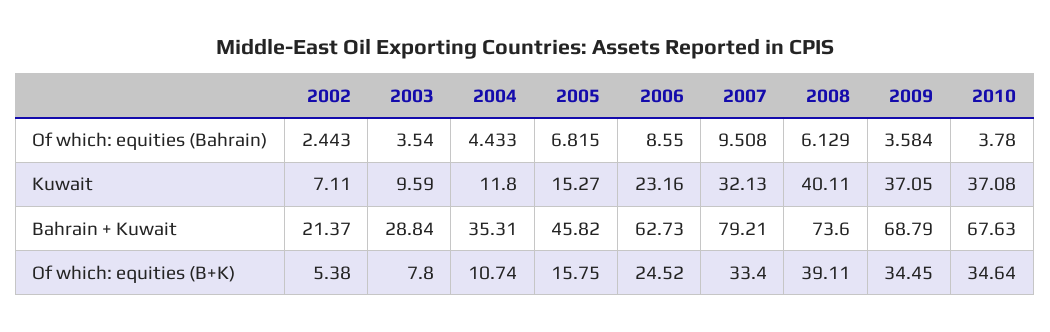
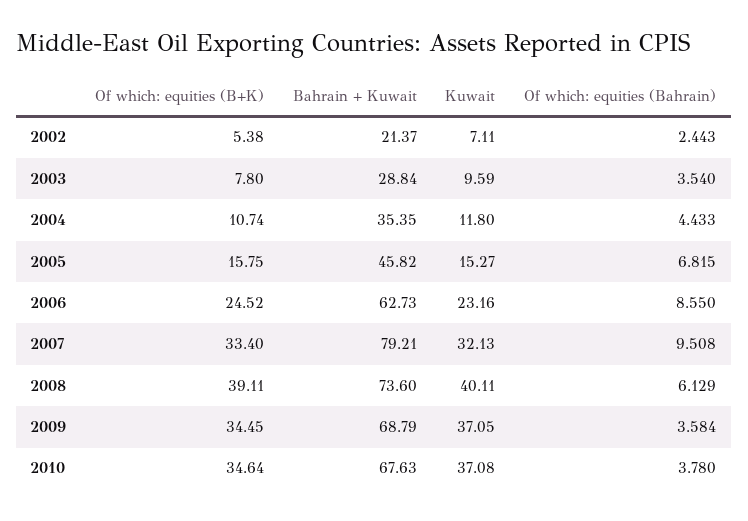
  {
    "2002": {
      "Of which: equities (Bahrain)": 2.443,
      "Kuwait": 7.11,
      "Bahrain + Kuwait": 21.37,
      "Of which: equities (B+K)": 5.38
    },
    "2003": {
      "Of which: equities (Bahrain)": 3.54,
      "Kuwait": 9.59,
      "Bahrain + Kuwait": 28.84,
      "Of which: equities (B+K)": 7.8
    },
    "2004": {
      "Of which: equities (Bahrain)": 4.433,
      "Kuwait": 11.8,
-     "Bahrain + Kuwait": 35.31,
+     "Bahrain + Kuwait": 35.35,
      "Of which: equities (B+K)": 10.74
    },
    "2005": {
      "Of which: equities (Bahrain)": 6.815,
      "Kuwait": 15.27,
      "Bahrain + Kuwait": 45.82,
      "Of which: equities (B+K)": 15.75
    },
    "2006": {
      "Of which: equities (Bahrain)": 8.55,
      "Kuwait": 23.16,
      "Bahrain + Kuwait": 62.73,
      "Of which: equities (B+K)": 24.52
    },
    "2007": {
      "Of which: equities (Bahrain)": 9.508,
      "Kuwait": 32.13,
      "Bahrain + Kuwait": 79.21,
      "Of which: equities (B+K)": 33.4
    },
    "2008": {
      "Of which: equities (Bahrain)": 6.129,
      "Kuwait": 40.11,
      "Bahrain + Kuwait": 73.6,
      "Of which: equities (B+K)": 39.11
    },
    "2009": {
      "Of which: equities (Bahrain)": 3.584,
      "Kuwait": 37.05,
      "Bahrain + Kuwait": 68.79,
      "Of which: equities (B+K)": 34.45
    },
    "2010": {
      "Of which: equities (Bahrain)": 3.78,
      "Kuwait": 37.08,
      "Bahrain + Kuwait": 67.63,
      "Of which: equities (B+K)": 34.64
    }
  }

